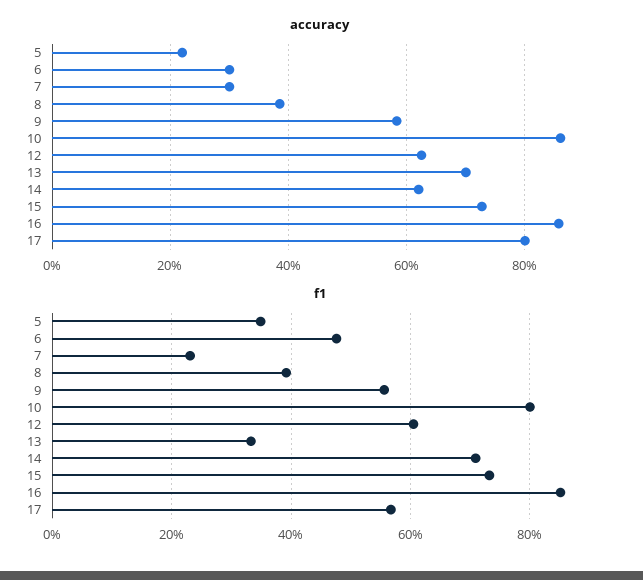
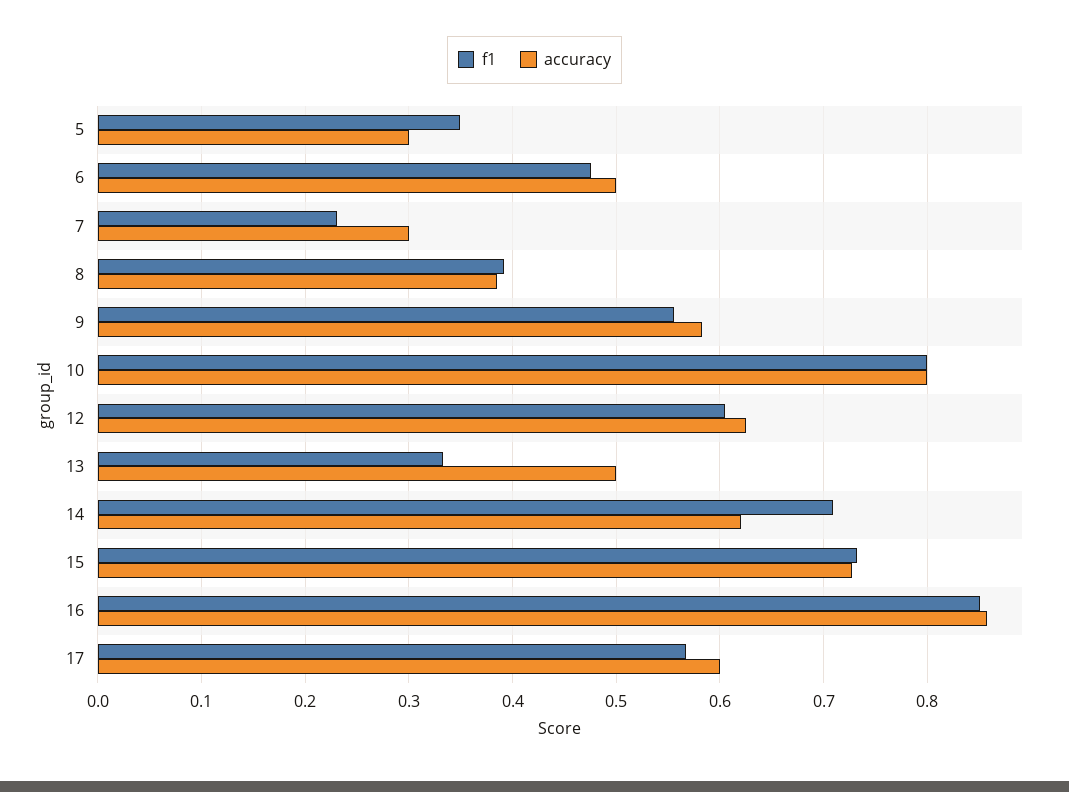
  {
    "accuracy": {
-     "5": 0.22,
+     "5": 0.3,
-     "6": 0.3,
+     "6": 0.5,
      "7": 0.3,
      "8": 0.39,
      "9": 0.58,
-     "10": 0.86,
+     "10": 0.8,
      "12": 0.63,
-     "13": 0.7,
+     "13": 0.5,
      "14": 0.62,
      "15": 0.73,
      "16": 0.86,
-     "17": 0.8
+     "17": 0.6
    },
    "f1": {
      "5": 0.35,
      "6": 0.48,
      "7": 0.23,
      "8": 0.39,
      "9": 0.56,
      "10": 0.8,
      "12": 0.61,
      "13": 0.33,
      "14": 0.71,
      "15": 0.73,
      "16": 0.85,
      "17": 0.57
    }
  }

